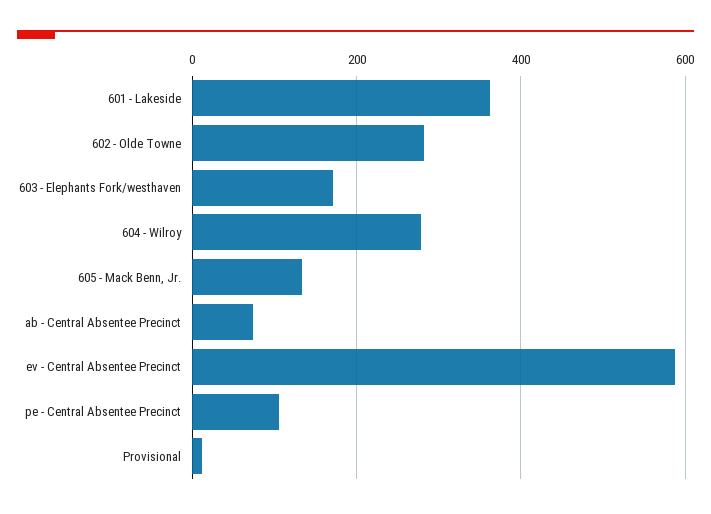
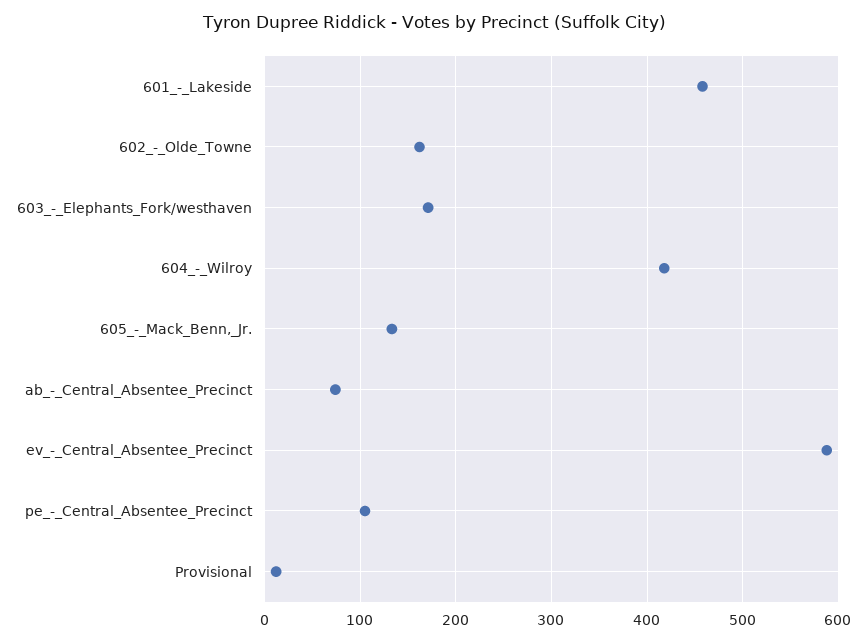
  {
-   "601 - Lakeside": 360,
+   "601 - Lakeside": 460,
-   "602 - Olde Towne": 280,
+   "602 - Olde Towne": 160,
    "603 - Elephants Fork/westhaven": 170,
-   "604 - Wilroy": 280,
+   "604 - Wilroy": 420,
    "605 - Mack Benn, Jr.": 130,
    "ab - Central Absentee Precinct": 70,
    "ev - Central Absentee Precinct": 590,
    "pe - Central Absentee Precinct": 110,
    "Provisional": 10
  }

